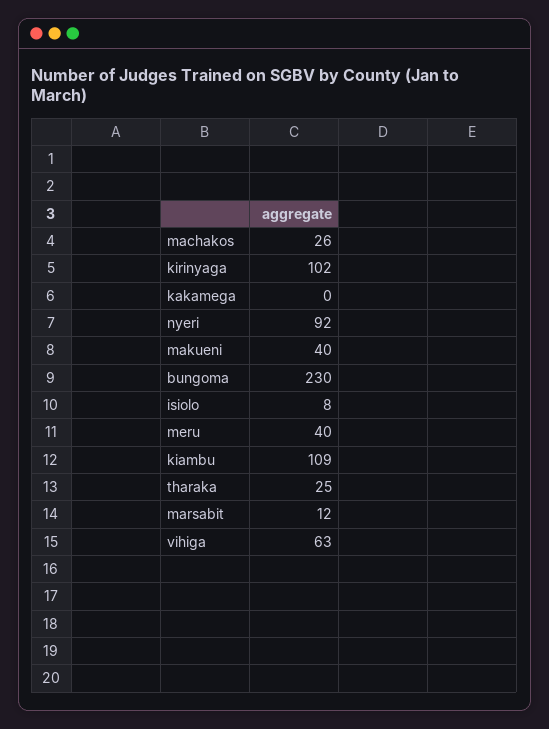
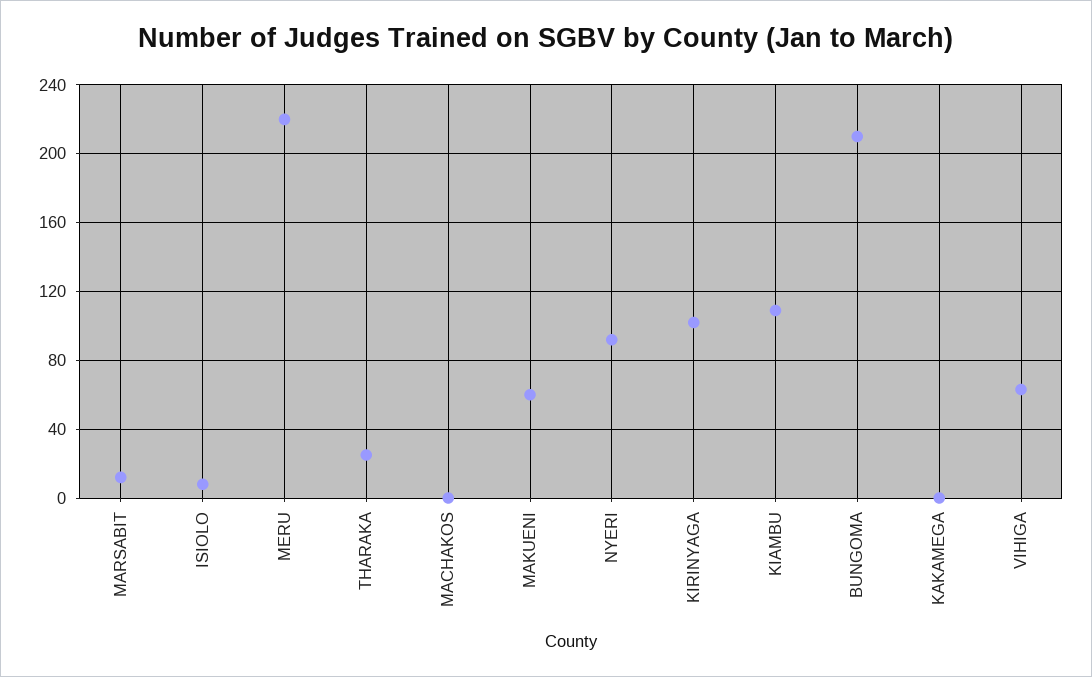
  {
-   "machakos": 26,
+   "machakos": 0,
    "kirinyaga": 102,
    "kakamega": 0,
    "nyeri": 92,
-   "makueni": 40,
+   "makueni": 60,
-   "bungoma": 230,
+   "bungoma": 210,
    "isiolo": 8,
-   "meru": 40,
+   "meru": 220,
    "kiambu": 109,
    "tharaka": 25,
    "marsabit": 12,
    "vihiga": 63
  }

